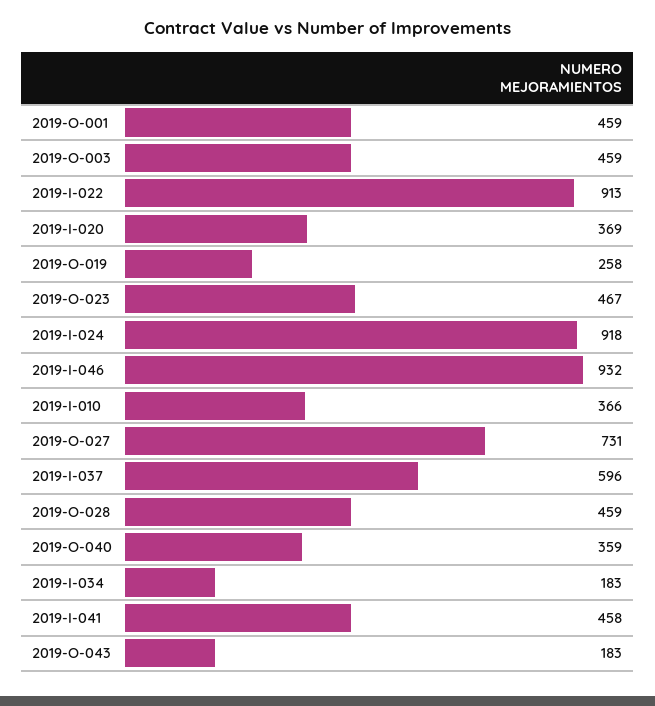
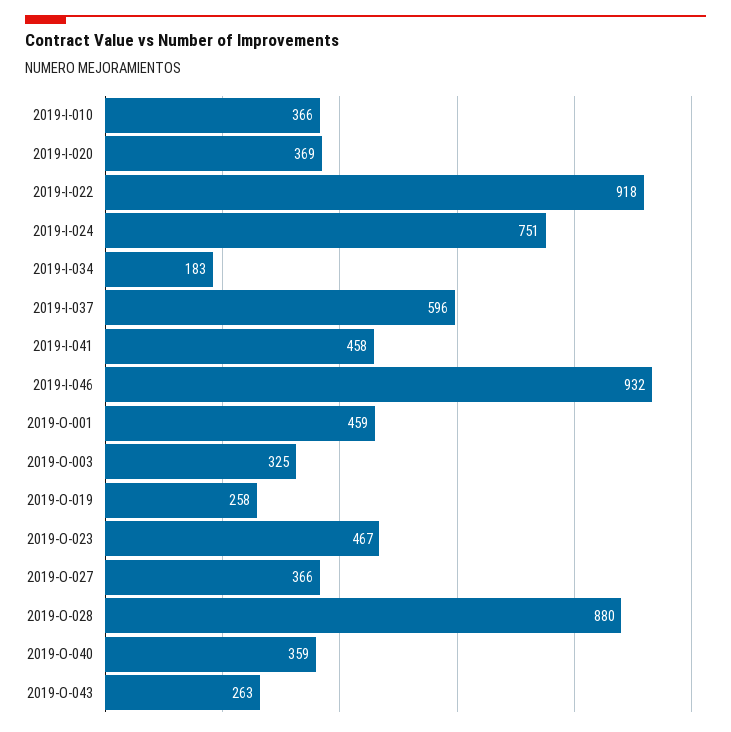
  {
    "2019-O-001": 459,
-   "2019-O-003": 459,
+   "2019-O-003": 325,
-   "2019-I-022": 913,
+   "2019-I-022": 918,
    "2019-I-020": 369,
    "2019-O-019": 258,
    "2019-O-023": 467,
-   "2019-I-024": 918,
+   "2019-I-024": 751,
    "2019-I-046": 932,
    "2019-I-010": 366,
-   "2019-O-027": 731,
+   "2019-O-027": 366,
    "2019-I-037": 596,
-   "2019-O-028": 459,
+   "2019-O-028": 880,
    "2019-O-040": 359,
    "2019-I-034": 183,
    "2019-I-041": 458,
-   "2019-O-043": 183
+   "2019-O-043": 263
  }

